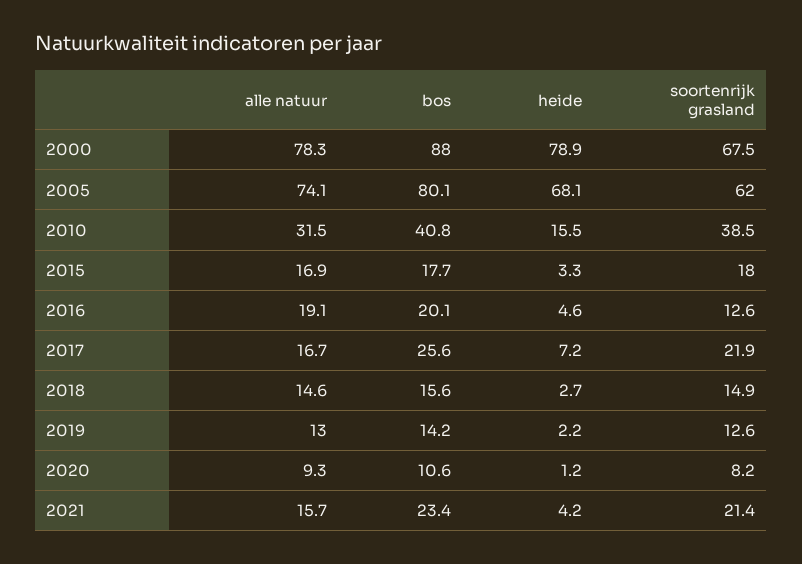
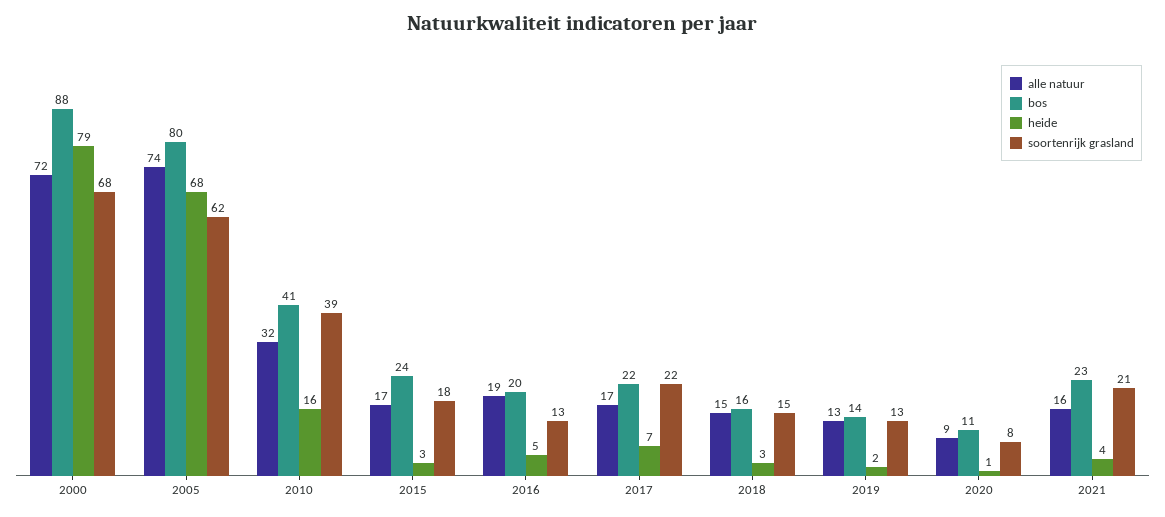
  {
    "alle natuur": {
-     "2000": 78.3,
+     "2000": 72,
      "2005": 74.1,
      "2010": 31.5,
      "2015": 16.9,
      "2016": 19.1,
      "2017": 16.7,
      "2018": 14.6,
      "2019": 13,
      "2020": 9.3,
      "2021": 15.7
    },
    "bos": {
      "2000": 88,
      "2005": 80.1,
      "2010": 40.8,
-     "2015": 17.7,
+     "2015": 24,
      "2016": 20.1,
-     "2017": 25.6,
+     "2017": 22,
      "2018": 15.6,
      "2019": 14.2,
      "2020": 10.6,
      "2021": 23.4
    },
    "heide": {
      "2000": 78.9,
      "2005": 68.1,
      "2010": 15.5,
      "2015": 3.3,
      "2016": 4.6,
      "2017": 7.2,
      "2018": 2.7,
      "2019": 2.2,
      "2020": 1.2,
      "2021": 4.2
    },
    "soortenrijk grasland": {
      "2000": 67.5,
      "2005": 62,
      "2010": 38.5,
      "2015": 18,
      "2016": 12.6,
      "2017": 21.9,
      "2018": 14.9,
      "2019": 12.6,
      "2020": 8.2,
      "2021": 21.4
    }
  }

